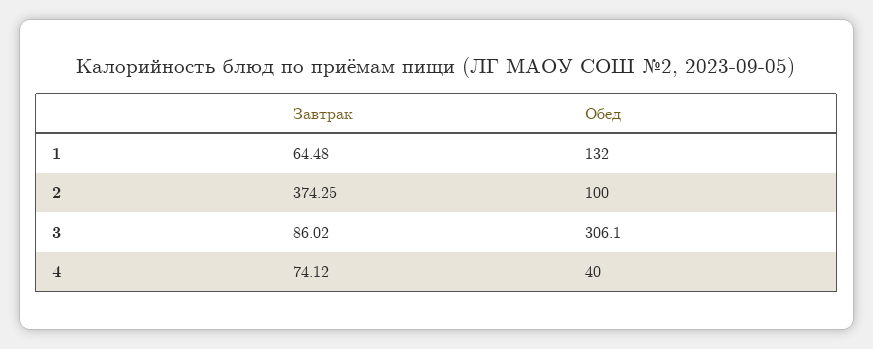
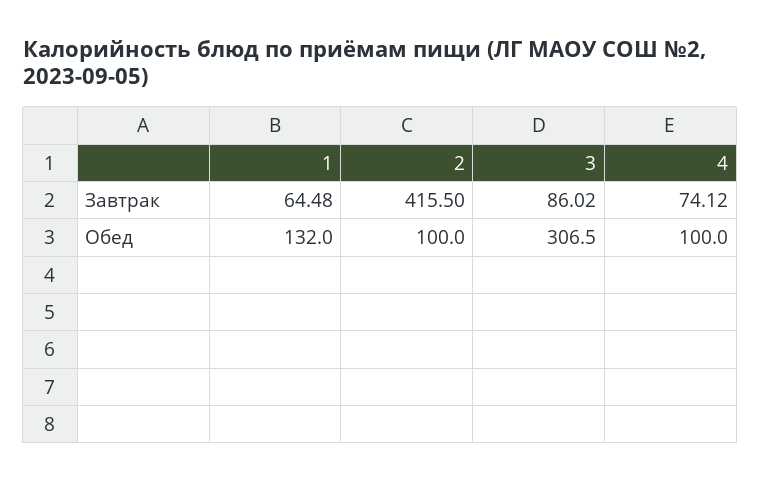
  {
    "Завтрак": {
      "1": 64.48,
-     "2": 374.25,
+     "2": 415.5,
      "3": 86.02,
      "4": 74.12
    },
    "Обед": {
      "1": 132,
      "2": 100,
-     "3": 306.1,
+     "3": 306.5,
-     "4": 40
+     "4": 100
    }
  }

